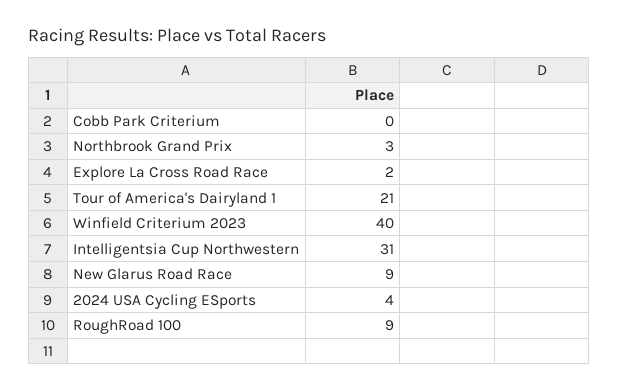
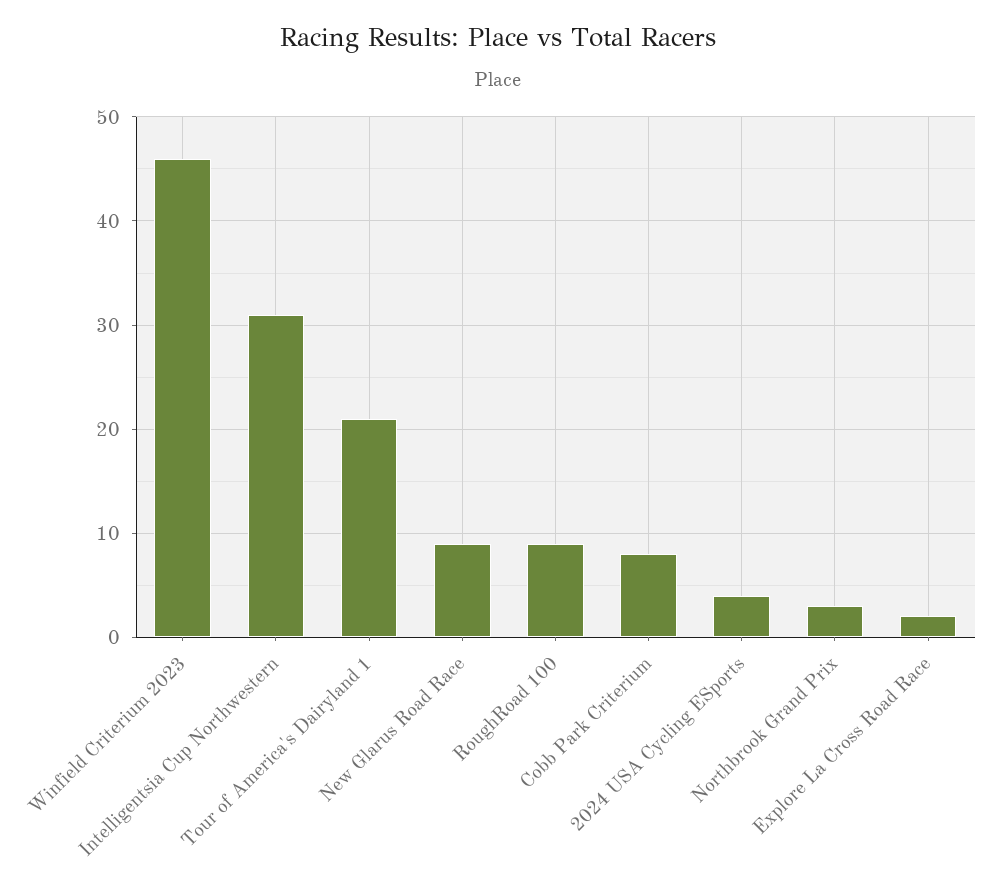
  {
-   "Cobb Park Criterium": 0,
+   "Cobb Park Criterium": 8,
    "Northbrook Grand Prix": 3,
    "Explore La Cross Road Race": 2,
    "Tour of America's Dairyland 1": 21,
-   "Winfield Criterium 2023": 40,
+   "Winfield Criterium 2023": 46,
    "Intelligentsia Cup Northwestern": 31,
    "New Glarus Road Race": 9,
    "2024 USA Cycling ESports": 4,
    "RoughRoad 100": 9
  }

